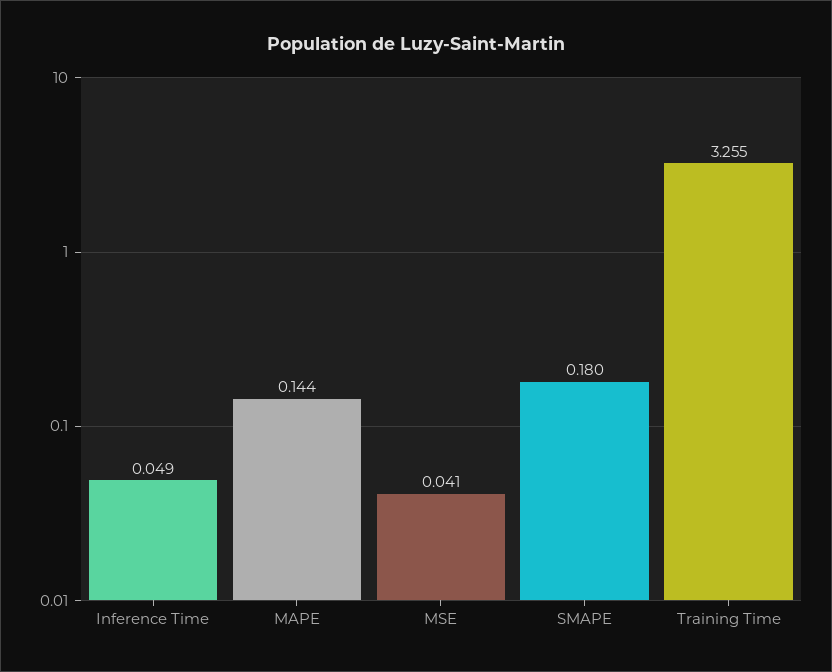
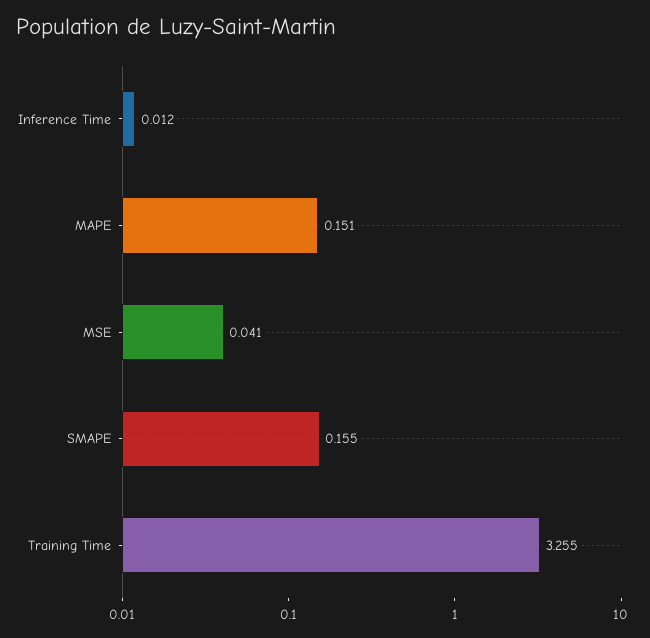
  {
-   "Inference Time": 0.049,
+   "Inference Time": 0.012,
-   "MAPE": 0.144,
+   "MAPE": 0.151,
    "MSE": 0.041,
-   "SMAPE": 0.18,
+   "SMAPE": 0.155,
    "Training Time": 3.255
  }

